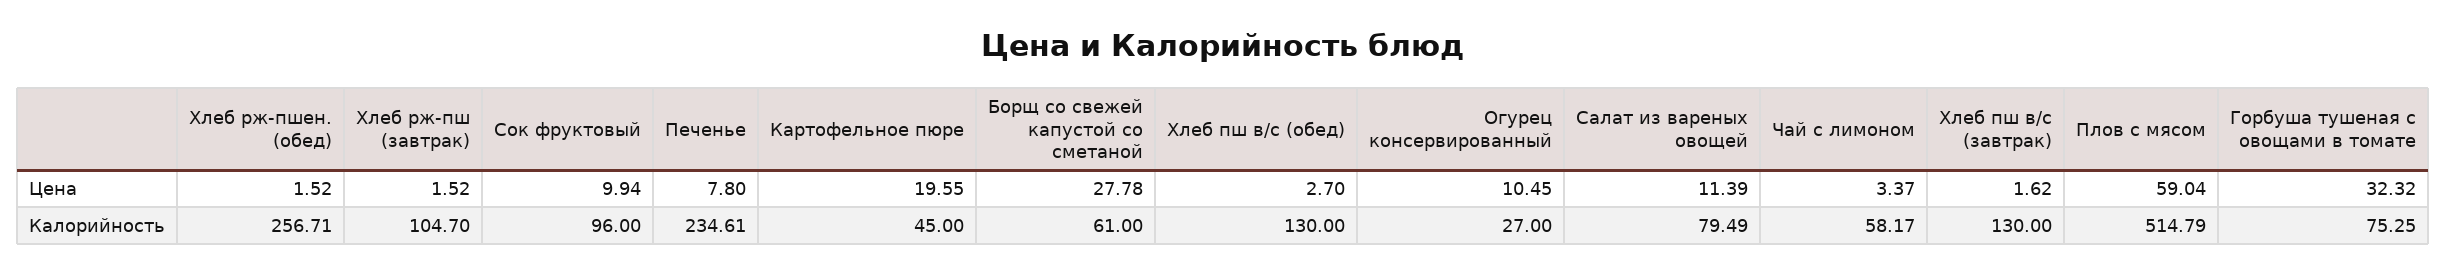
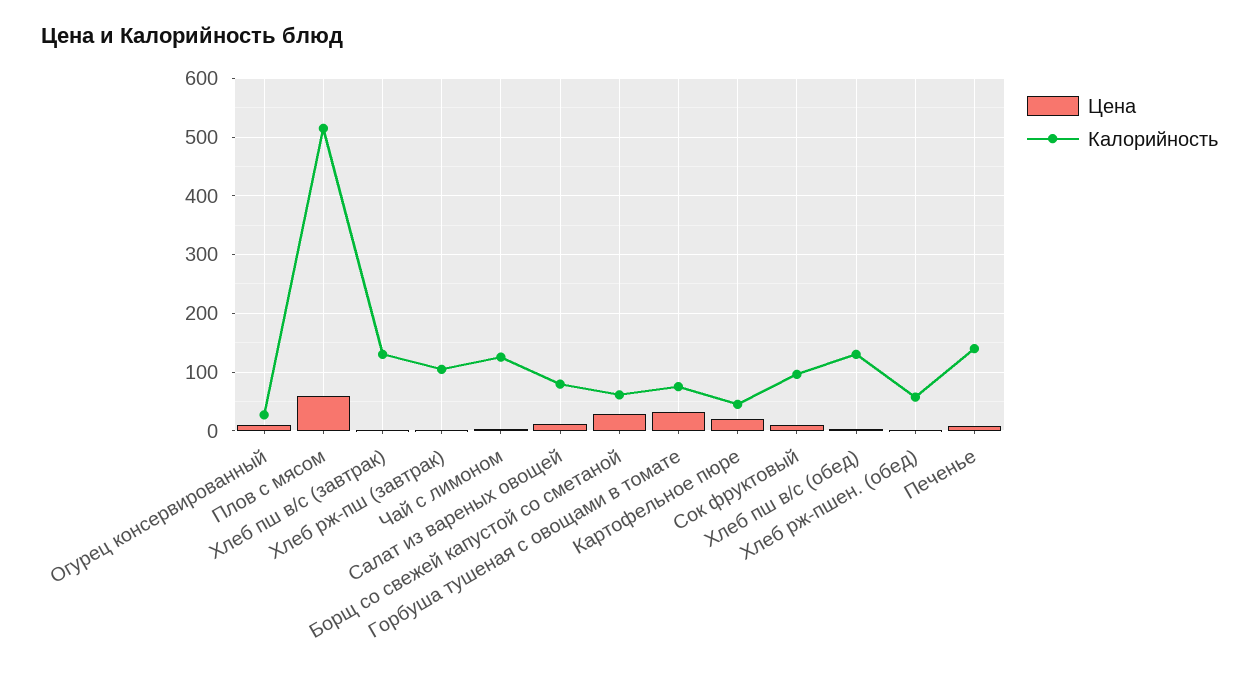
  {
    "Цена": {
      "Хлеб рж-пшен. (обед)": 1.52,
      "Хлеб рж-пш (завтрак)": 1.52,
      "Сок фруктовый": 9.94,
      "Печенье": 7.8,
      "Картофельное пюре": 19.55,
      "Борщ со свежей капустой со сметаной": 27.78,
      "Хлеб пш в/с (обед)": 2.7,
      "Огурец консервированный": 10.45,
      "Салат из вареных овощей": 11.39,
      "Чай с лимоном": 3.37,
      "Хлеб пш в/с (завтрак)": 1.62,
      "Плов с мясом": 59.04,
      "Горбуша тушеная с овощами в томате": 32.32
    },
    "Калорийность": {
-     "Хлеб рж-пшен. (обед)": 256.71,
+     "Хлеб рж-пшен. (обед)": 60,
      "Хлеб рж-пш (завтрак)": 104.7,
      "Сок фруктовый": 96,
-     "Печенье": 234.61,
+     "Печенье": 140,
      "Картофельное пюре": 45,
      "Борщ со свежей капустой со сметаной": 61,
      "Хлеб пш в/с (обед)": 130,
      "Огурец консервированный": 27,
      "Салат из вареных овощей": 79.49,
-     "Чай с лимоном": 58.17,
+     "Чай с лимоном": 120,
      "Хлеб пш в/с (завтрак)": 130,
      "Плов с мясом": 514.79,
      "Горбуша тушеная с овощами в томате": 75.25
    }
  }

